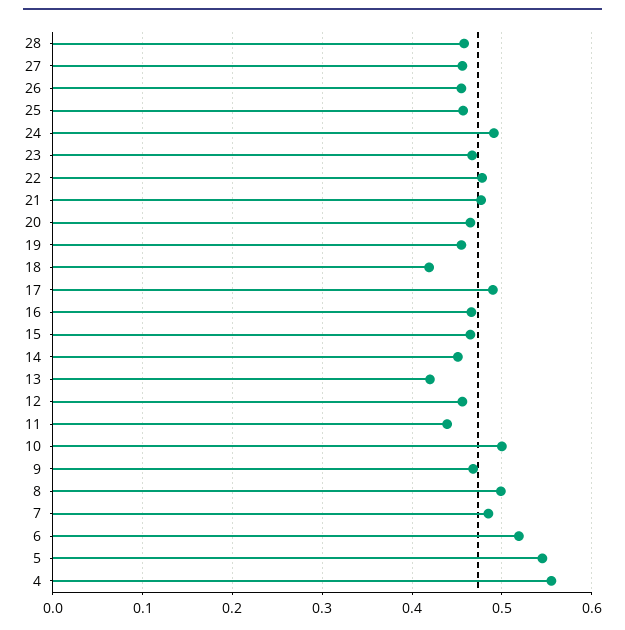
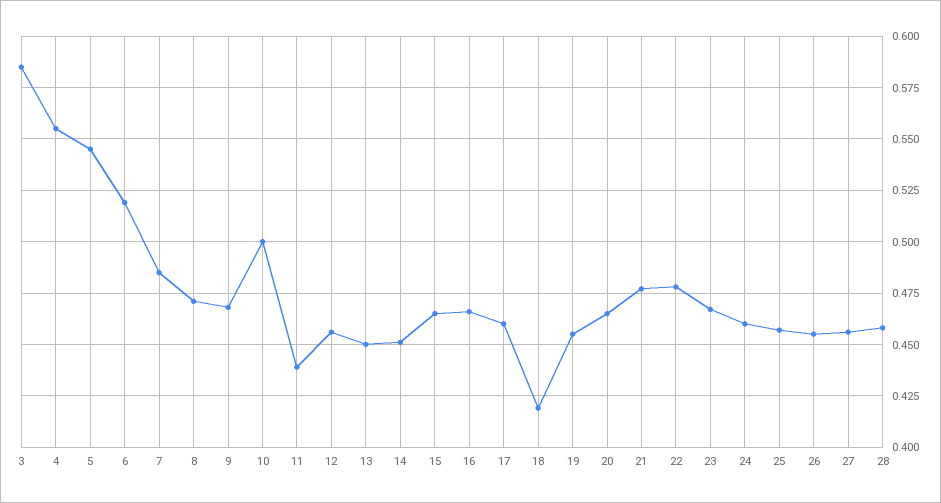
  {
    "28": 0.46,
    "27": 0.455,
    "26": 0.455,
    "25": 0.455,
-   "24": 0.49,
+   "24": 0.46,
    "23": 0.465,
    "22": 0.48,
    "21": 0.475,
    "20": 0.465,
    "19": 0.455,
    "18": 0.42,
-   "17": 0.49,
+   "17": 0.46,
    "16": 0.465,
    "15": 0.465,
    "14": 0.45,
-   "13": 0.42,
+   "13": 0.45,
    "12": 0.455,
    "11": 0.44,
    "10": 0.5,
    "9": 0.47,
-   "8": 0.5,
+   "8": 0.47,
    "7": 0.485,
    "6": 0.52,
    "5": 0.545,
-   "4": 0.555
+   "4": 0.555,
+   "3": 0.585
  }

